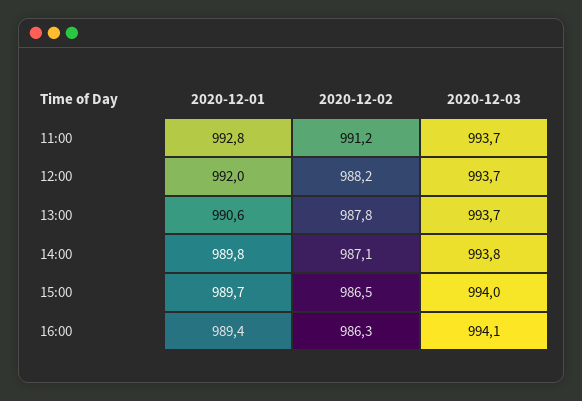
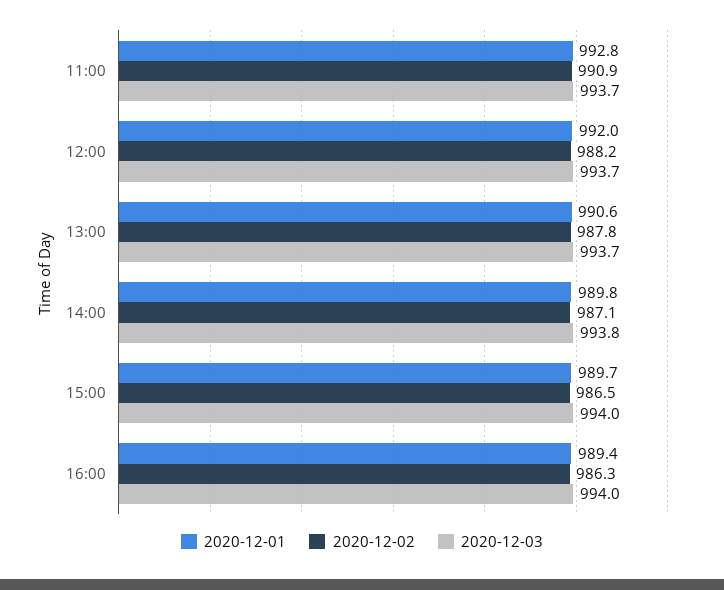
  {
    "2020-12-01": {
      "11:00": 992.8,
      "12:00": 992,
      "13:00": 990.6,
      "14:00": 989.8,
      "15:00": 989.7,
      "16:00": 989.4
    },
    "2020-12-02": {
-     "11:00": 991.2,
+     "11:00": 990.9,
      "12:00": 988.2,
      "13:00": 987.8,
      "14:00": 987.1,
      "15:00": 986.5,
      "16:00": 986.3
    },
    "2020-12-03": {
      "11:00": 993.7,
      "12:00": 993.7,
      "13:00": 993.7,
      "14:00": 993.8,
      "15:00": 994,
-     "16:00": 994.1
+     "16:00": 994
    }
  }

